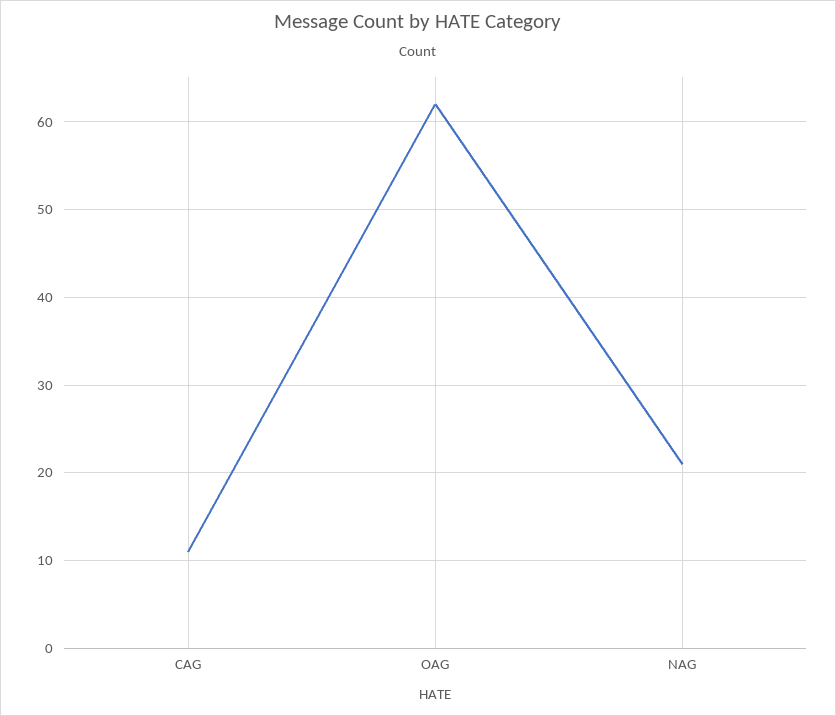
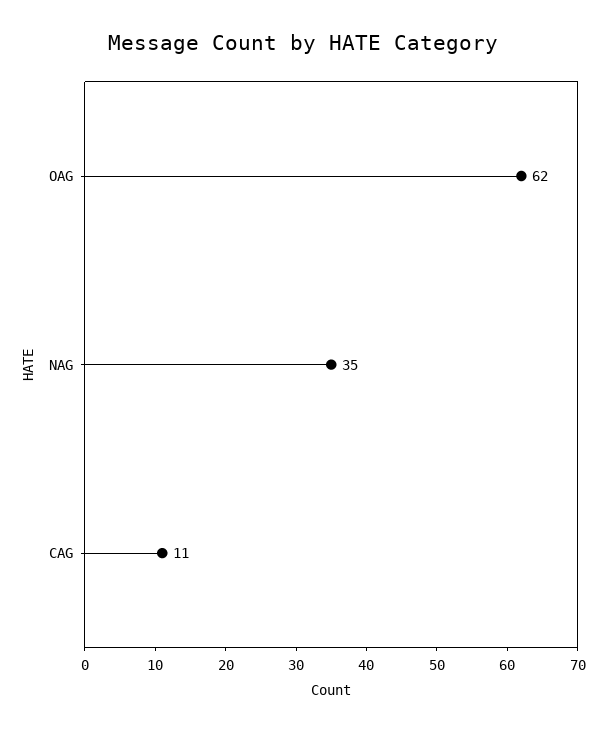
  {
    "CAG": 11,
    "OAG": 62,
-   "NAG": 21
+   "NAG": 35
  }

